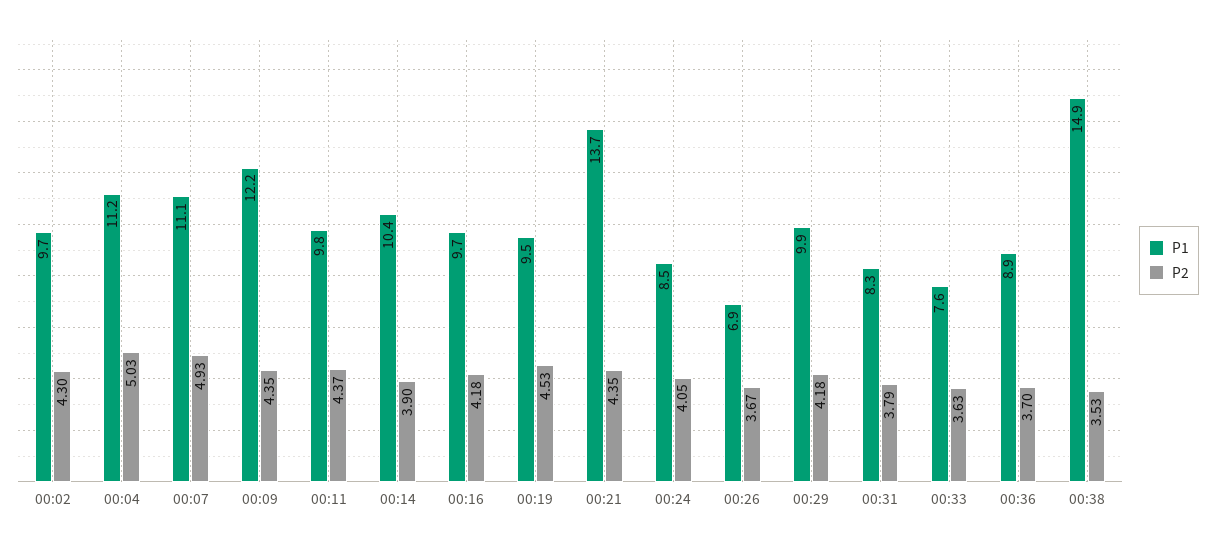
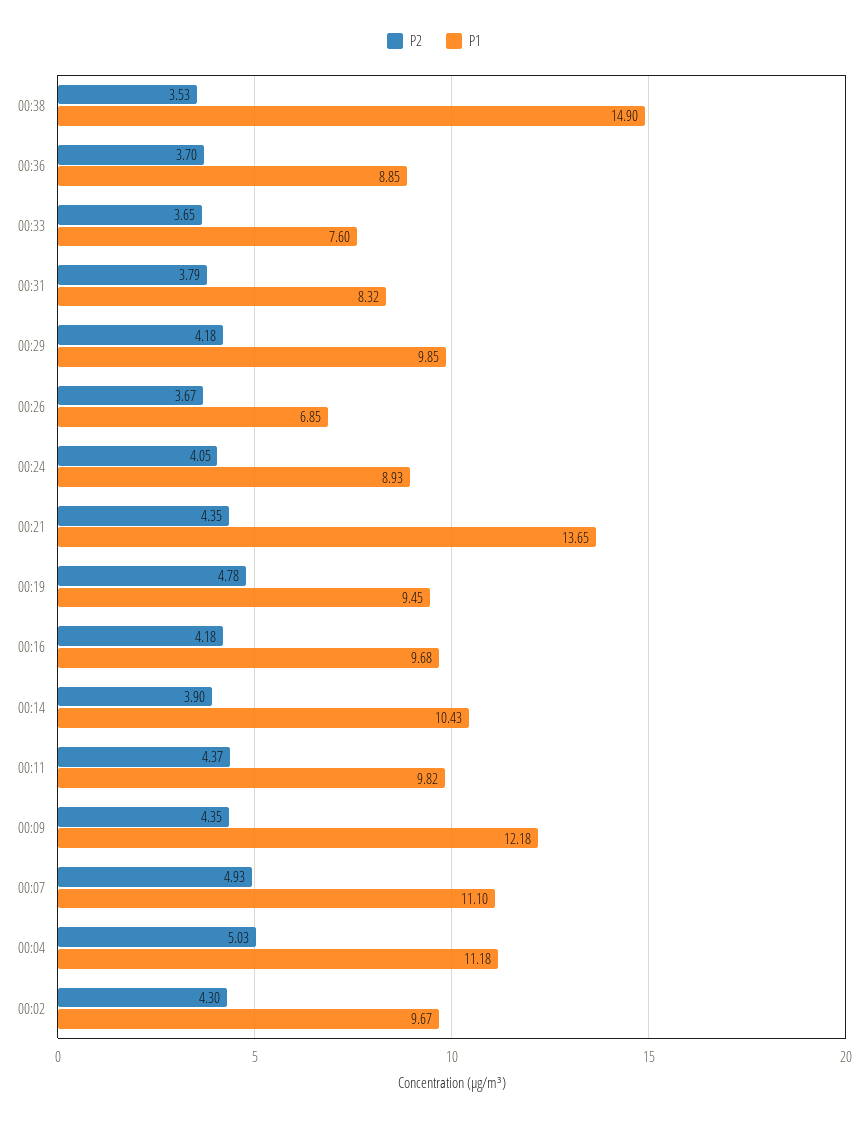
  {
    "P1": {
      "00:02": 9.67,
      "00:04": 11.18,
      "00:07": 11.1,
      "00:09": 12.18,
      "00:11": 9.82,
      "00:14": 10.43,
      "00:16": 9.68,
      "00:19": 9.45,
      "00:21": 13.65,
-     "00:24": 8.5,
+     "00:24": 8.93,
      "00:26": 6.85,
      "00:29": 9.85,
      "00:31": 8.32,
      "00:33": 7.6,
      "00:36": 8.85,
      "00:38": 14.9
    },
    "P2": {
      "00:02": 4.3,
      "00:04": 5.03,
      "00:07": 4.93,
      "00:09": 4.35,
      "00:11": 4.37,
      "00:14": 3.9,
      "00:16": 4.18,
-     "00:19": 4.53,
+     "00:19": 4.78,
      "00:21": 4.35,
      "00:24": 4.05,
      "00:26": 3.67,
      "00:29": 4.18,
      "00:31": 3.79,
-     "00:33": 3.63,
+     "00:33": 3.65,
      "00:36": 3.7,
      "00:38": 3.53
    }
  }

